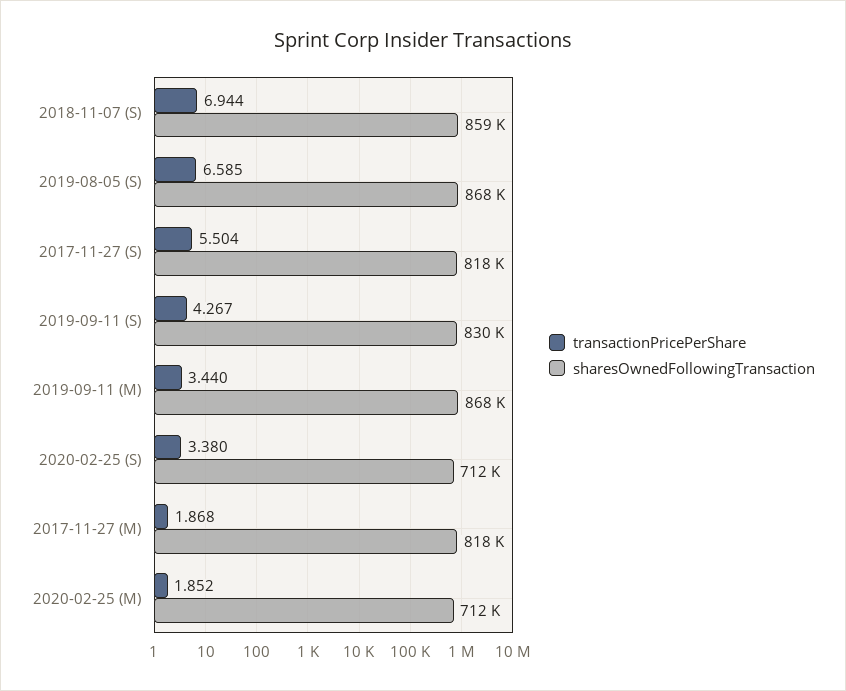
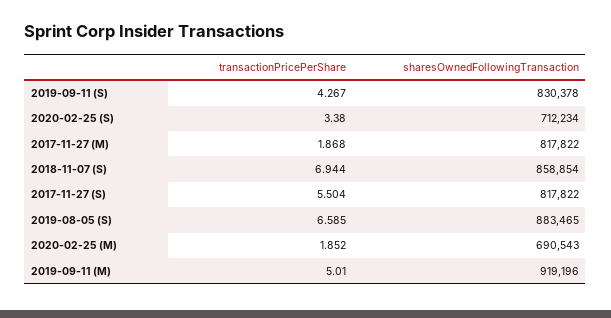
  {
    "transactionPricePerShare": {
      "2018-11-07 (S)": 6.944,
      "2019-08-05 (S)": 6.585,
      "2017-11-27 (S)": 5.504,
      "2019-09-11 (S)": 4.267,
-     "2019-09-11 (M)": 3.44,
+     "2019-09-11 (M)": 5.01,
      "2020-02-25 (S)": 3.38,
      "2017-11-27 (M)": 1.868,
      "2020-02-25 (M)": 1.852
    },
    "sharesOwnedFollowingTransaction": {
      "2018-11-07 (S)": 858854,
-     "2019-08-05 (S)": 868000,
+     "2019-08-05 (S)": 883465,
      "2017-11-27 (S)": 817822,
      "2019-09-11 (S)": 830378,
-     "2019-09-11 (M)": 868000,
+     "2019-09-11 (M)": 919196,
      "2020-02-25 (S)": 712234,
      "2017-11-27 (M)": 817822,
-     "2020-02-25 (M)": 712000
+     "2020-02-25 (M)": 690543
    }
  }

